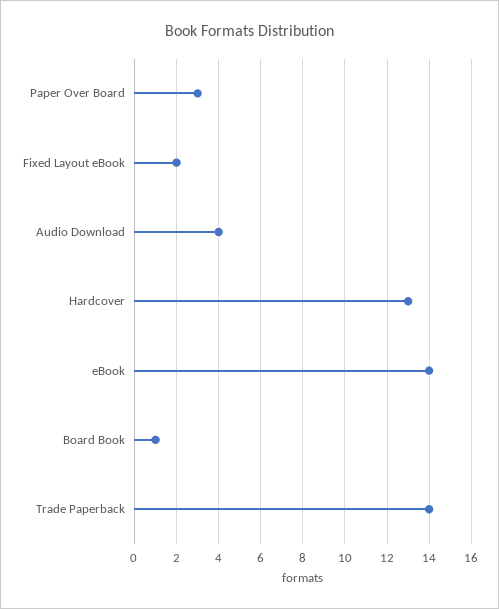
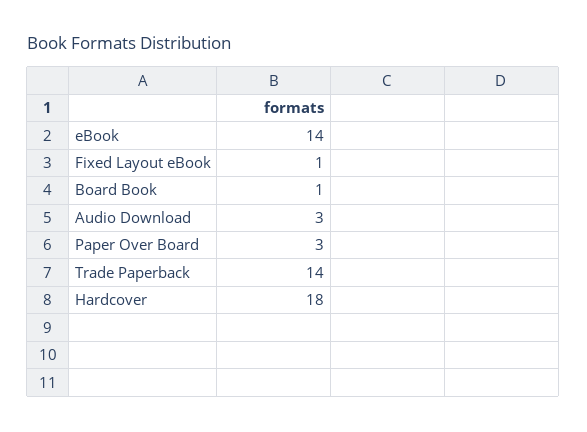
  {
    "Paper Over Board": 3,
-   "Fixed Layout eBook": 2,
+   "Fixed Layout eBook": 1,
-   "Audio Download": 4,
+   "Audio Download": 3,
-   "Hardcover": 13,
+   "Hardcover": 18,
    "eBook": 14,
    "Board Book": 1,
    "Trade Paperback": 14
  }

